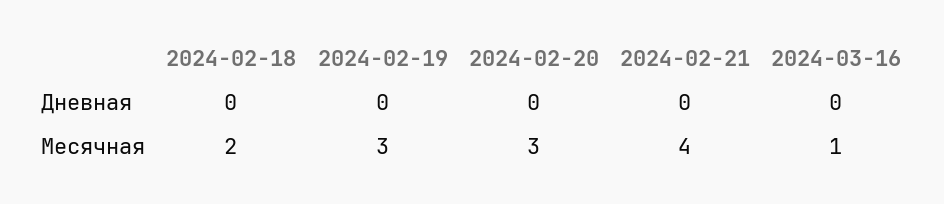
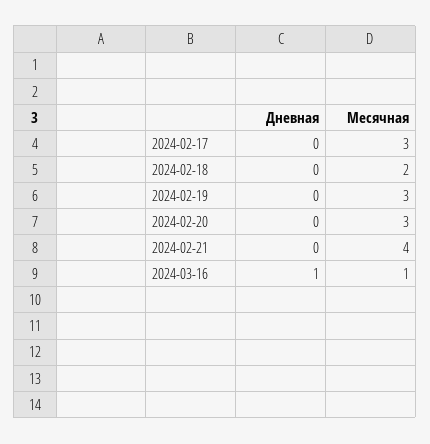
  {
    "2024-02-18": {
      "Дневная": 0,
      "Месячная": 2
    },
    "2024-02-19": {
      "Дневная": 0,
      "Месячная": 3
    },
    "2024-02-20": {
      "Дневная": 0,
      "Месячная": 3
    },
    "2024-02-21": {
      "Дневная": 0,
      "Месячная": 4
    },
    "2024-03-16": {
-     "Дневная": 0,
+     "Дневная": 1,
      "Месячная": 1
-   }
+   },
+   "2024-02-17": {
+     "Дневная": 0,
+     "Месячная": 3
+   }
  }

